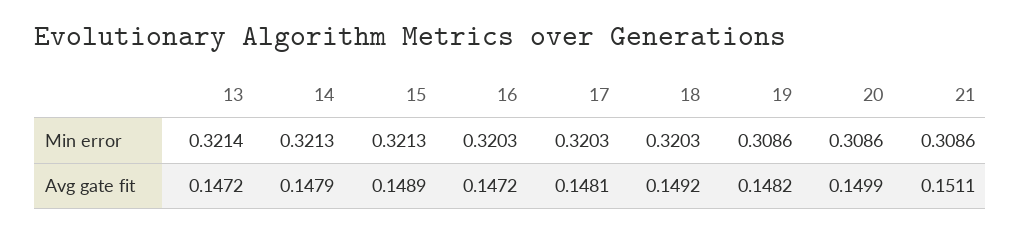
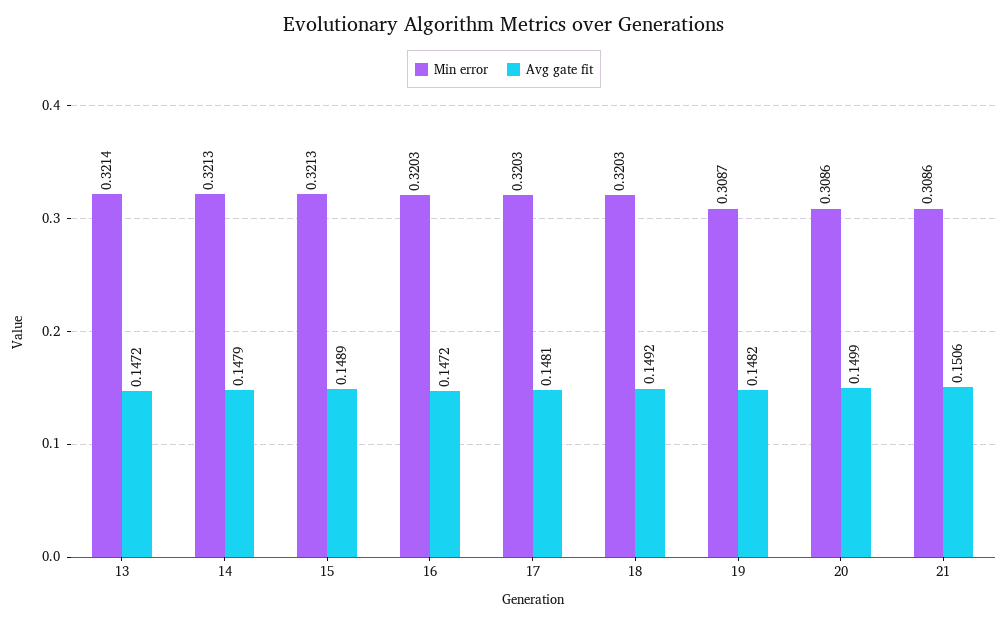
  {
    "Min error": {
      "13": 0.3214,
      "14": 0.3213,
      "15": 0.3213,
      "16": 0.3203,
      "17": 0.3203,
      "18": 0.3203,
-     "19": 0.3086,
+     "19": 0.3087,
      "20": 0.3086,
      "21": 0.3086
    },
    "Avg gate fit": {
      "13": 0.1472,
      "14": 0.1479,
      "15": 0.1489,
      "16": 0.1472,
      "17": 0.1481,
      "18": 0.1492,
      "19": 0.1482,
      "20": 0.1499,
-     "21": 0.1511
+     "21": 0.1506
    }
  }

